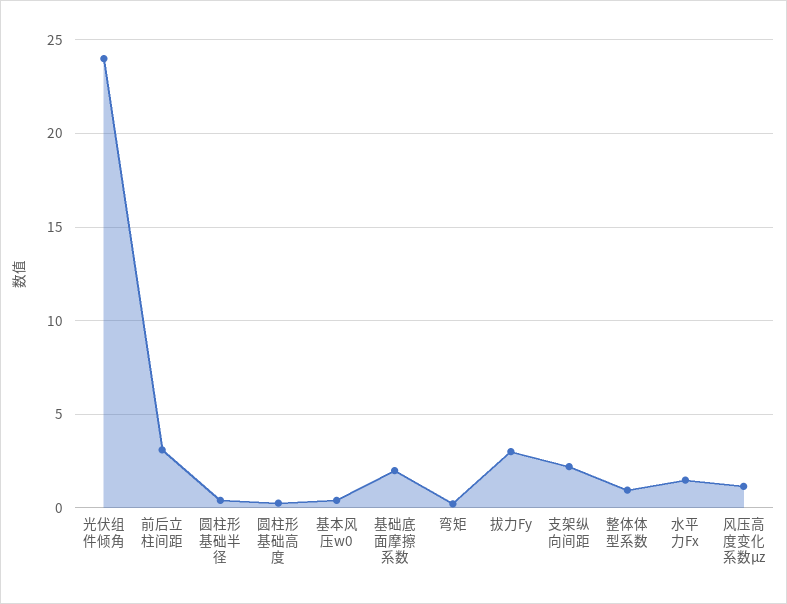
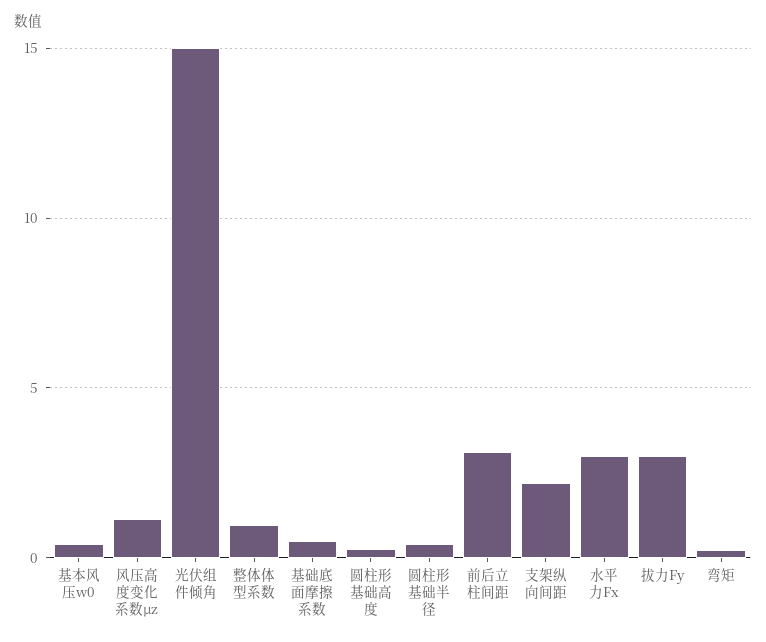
  {
-   "光伏组件倾角": 24,
+   "光伏组件倾角": 15,
    "前后立柱间距": 3,
    "圆柱形基础半径": 0.5,
    "圆柱形基础高度": 0.5,
    "基本风压w0": 0.5,
-   "基础底面摩擦系数": 2,
+   "基础底面摩擦系数": 0.5,
    "弯矩": 0,
    "拔力Fy": 3,
    "支架纵向间距": 2,
    "整体体型系数": 1,
-   "水平力Fx": 1.5,
+   "水平力Fx": 3,
    "风压高度变化系数μz": 1
  }

